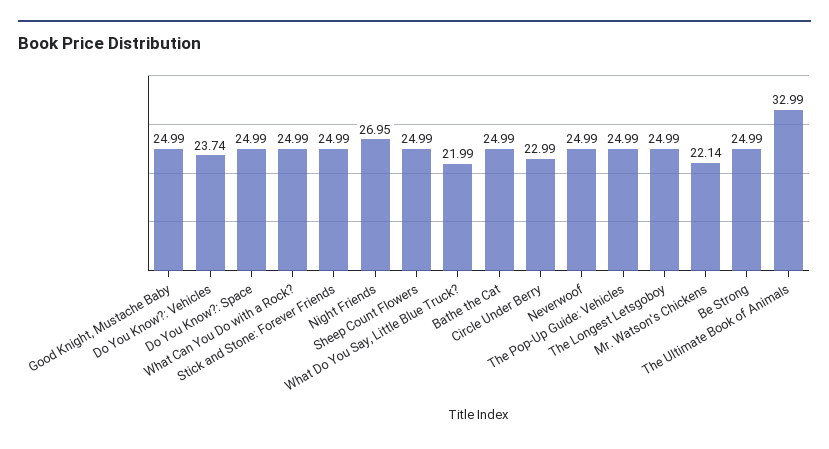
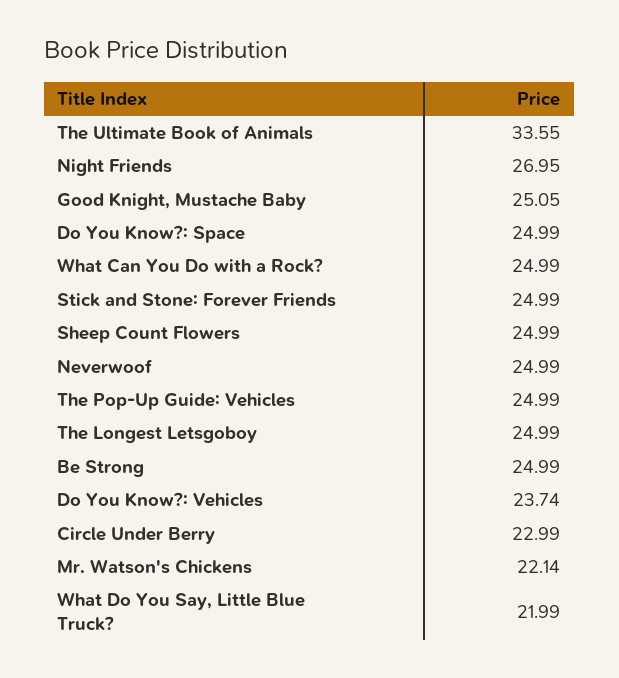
  {
-   "Good Knight, Mustache Baby": 24.99,
+   "Good Knight, Mustache Baby": 25.05,
    "Do You Know?: Vehicles": 23.74,
    "Do You Know?: Space": 24.99,
    "What Can You Do with a Rock?": 24.99,
    "Stick and Stone: Forever Friends": 24.99,
    "Night Friends": 26.95,
    "Sheep Count Flowers": 24.99,
    "What Do You Say, Little Blue Truck?": 21.99,
-   "Bathe the Cat": 24.99,
    "Circle Under Berry": 22.99,
    "Neverwoof": 24.99,
    "The Pop-Up Guide: Vehicles": 24.99,
    "The Longest Letsgoboy": 24.99,
    "Mr. Watson's Chickens": 22.14,
    "Be Strong": 24.99,
-   "The Ultimate Book of Animals": 32.99
+   "The Ultimate Book of Animals": 33.55
  }

